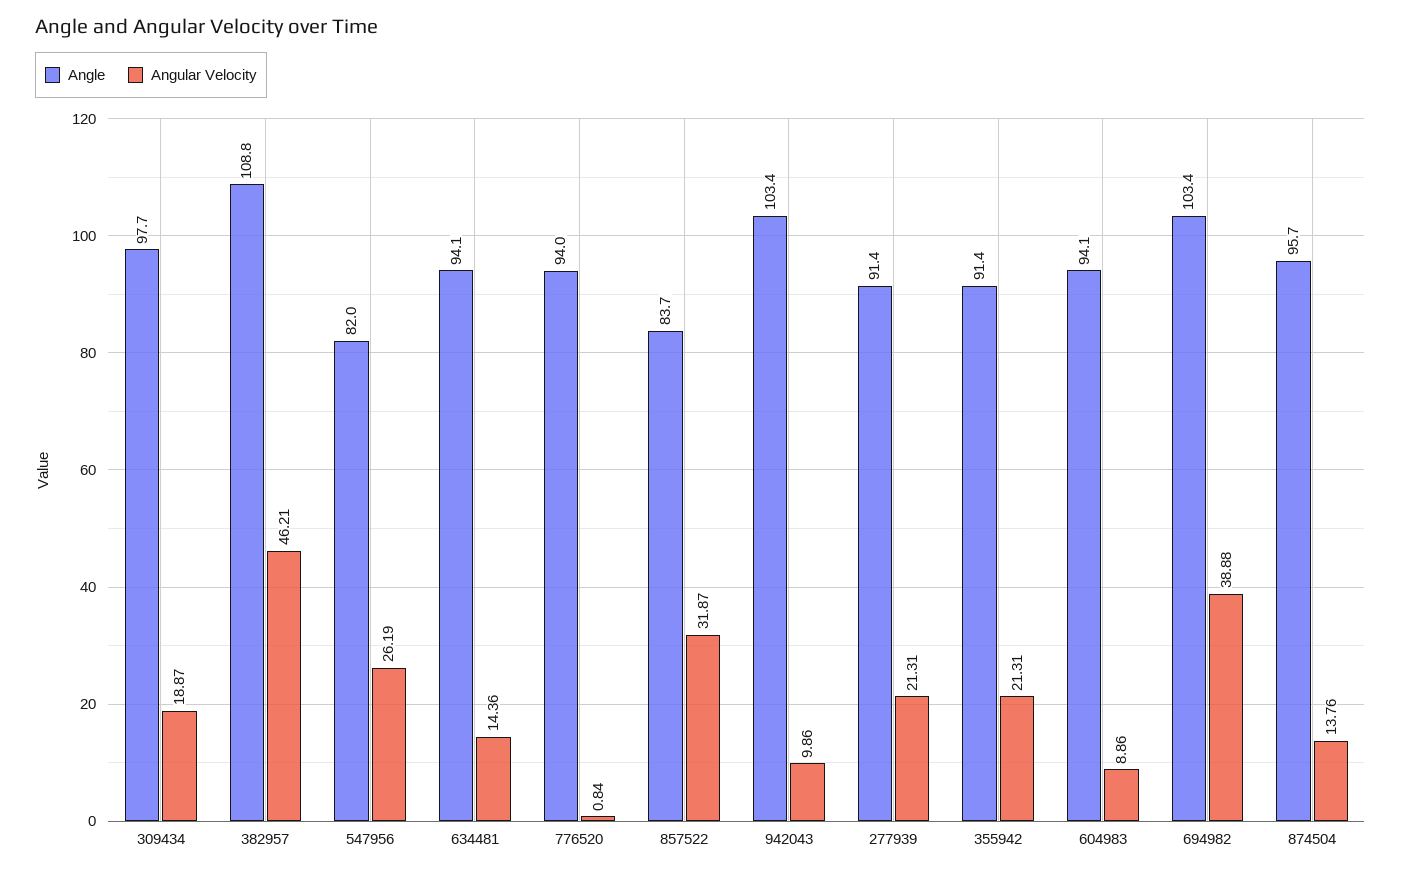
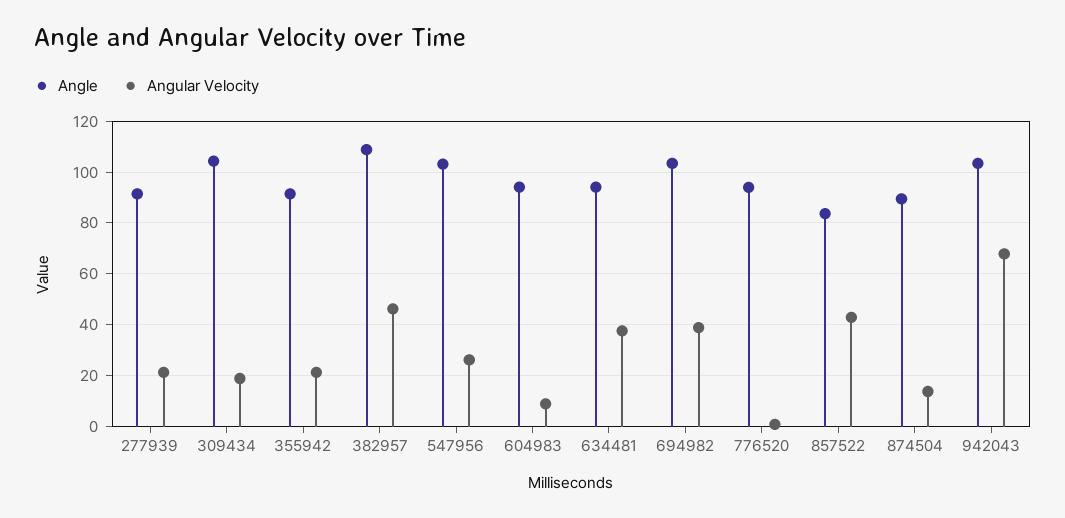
  {
    "Angle": {
-     "309434": 97.7,
+     "309434": 105,
      "382957": 108.8,
-     "547956": 82,
+     "547956": 102.5,
      "634481": 94.1,
      "776520": 94,
      "857522": 83.7,
      "942043": 103.4,
      "277939": 91.4,
      "355942": 91.4,
      "604983": 94.1,
      "694982": 103.4,
-     "874504": 95.7
+     "874504": 90
    },
    "Angular Velocity": {
      "309434": 18.87,
      "382957": 46.21,
      "547956": 26.19,
-     "634481": 14.36,
+     "634481": 37.5,
      "776520": 0.84,
-     "857522": 31.87,
+     "857522": 42.5,
-     "942043": 9.86,
+     "942043": 67.5,
      "277939": 21.31,
      "355942": 21.31,
      "604983": 8.86,
      "694982": 38.88,
      "874504": 13.76
    }
  }

